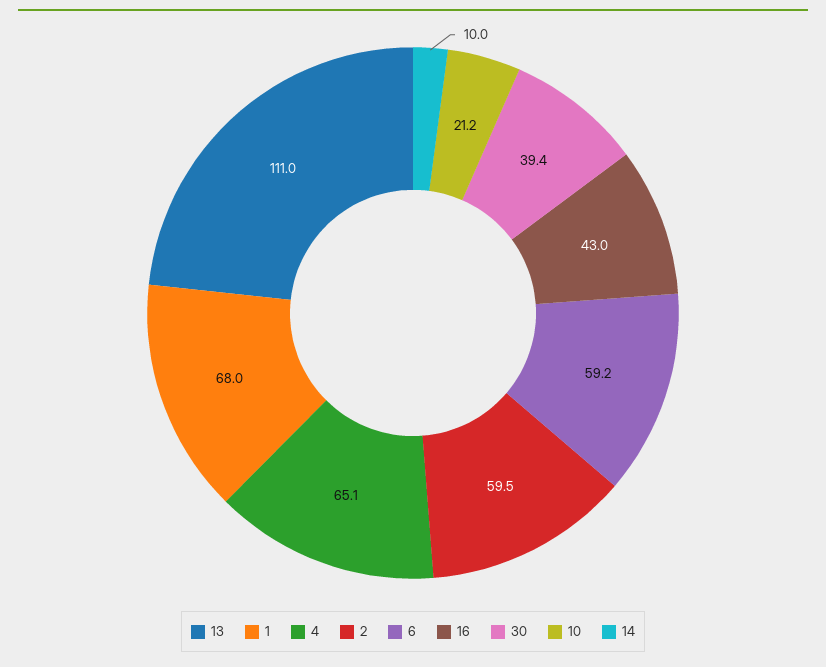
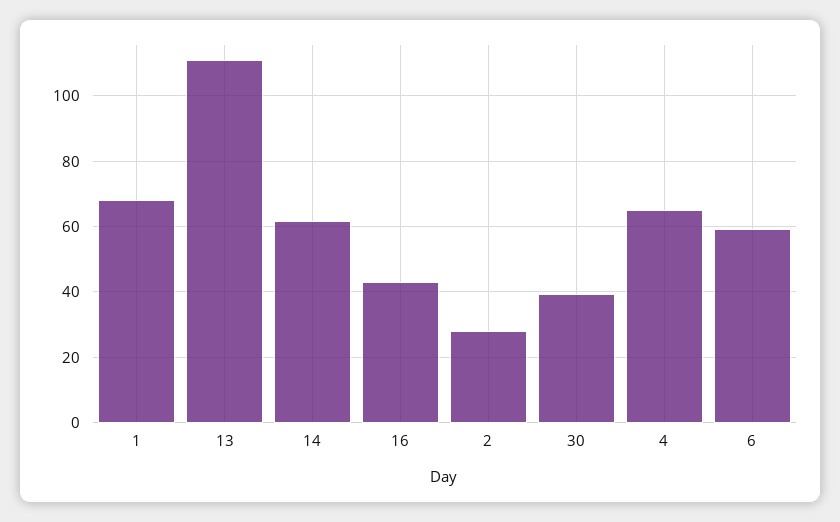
  {
    "13": 111,
    "1": 68,
    "4": 65.1,
-   "2": 59.5,
+   "2": 28,
    "6": 59.2,
    "16": 43,
    "30": 39.4,
-   "10": 21.2,
-   "14": 10
+   "14": 62
  }

